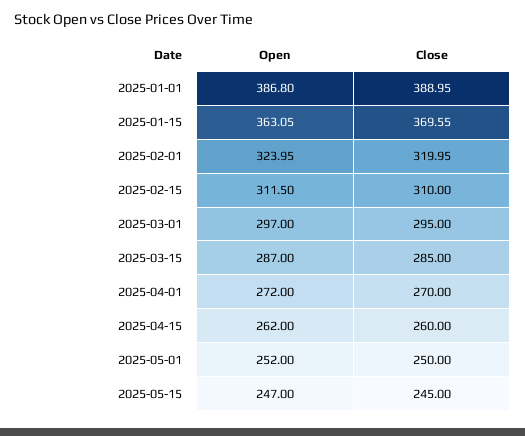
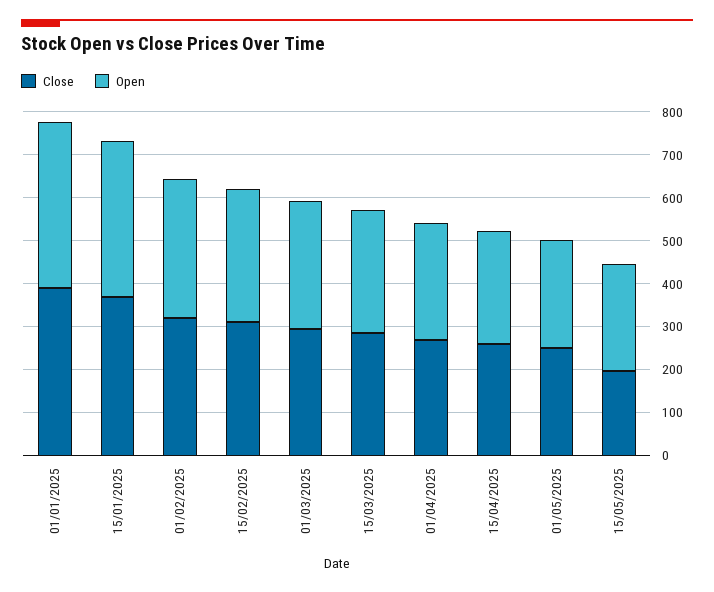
  {
    "Open": {
      "2025-01-01": 386.8,
      "2025-01-15": 363.05,
      "2025-02-01": 323.95,
      "2025-02-15": 311.5,
      "2025-03-01": 297,
      "2025-03-15": 287,
      "2025-04-01": 272,
      "2025-04-15": 262,
      "2025-05-01": 252,
      "2025-05-15": 247
    },
    "Close": {
      "2025-01-01": 388.95,
      "2025-01-15": 369.55,
      "2025-02-01": 319.95,
      "2025-02-15": 310,
      "2025-03-01": 295,
      "2025-03-15": 285,
      "2025-04-01": 270,
      "2025-04-15": 260,
      "2025-05-01": 250,
-     "2025-05-15": 245
+     "2025-05-15": 200
    }
  }

